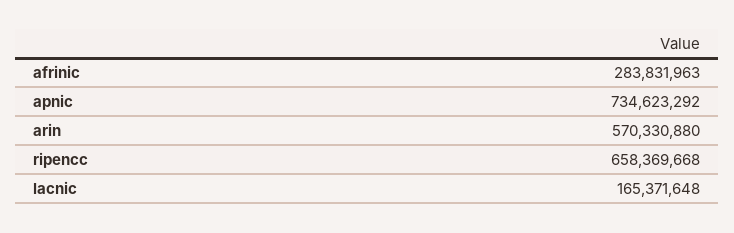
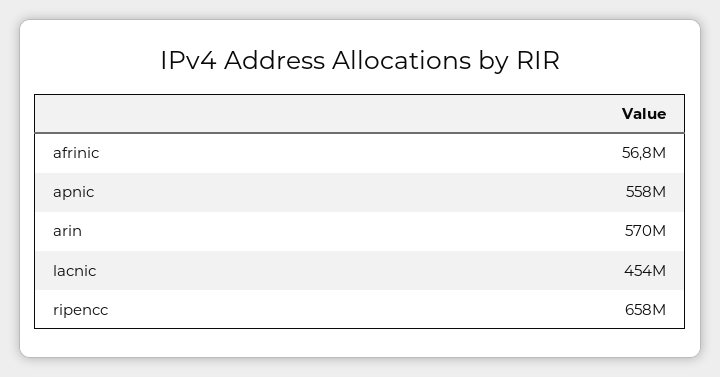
  {
-   "afrinic": 283831963,
+   "afrinic": 56800000,
-   "apnic": 734623292,
+   "apnic": 558000000,
    "arin": 570330880,
    "ripencc": 658369668,
-   "lacnic": 165371648
+   "lacnic": 454000000
  }

